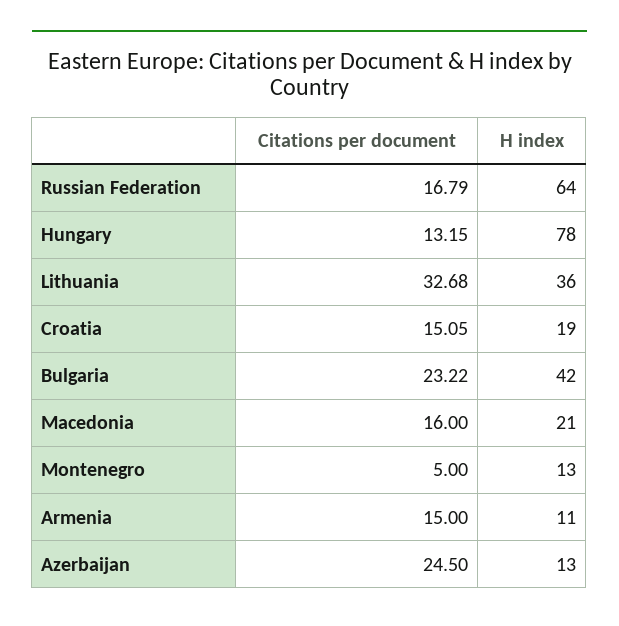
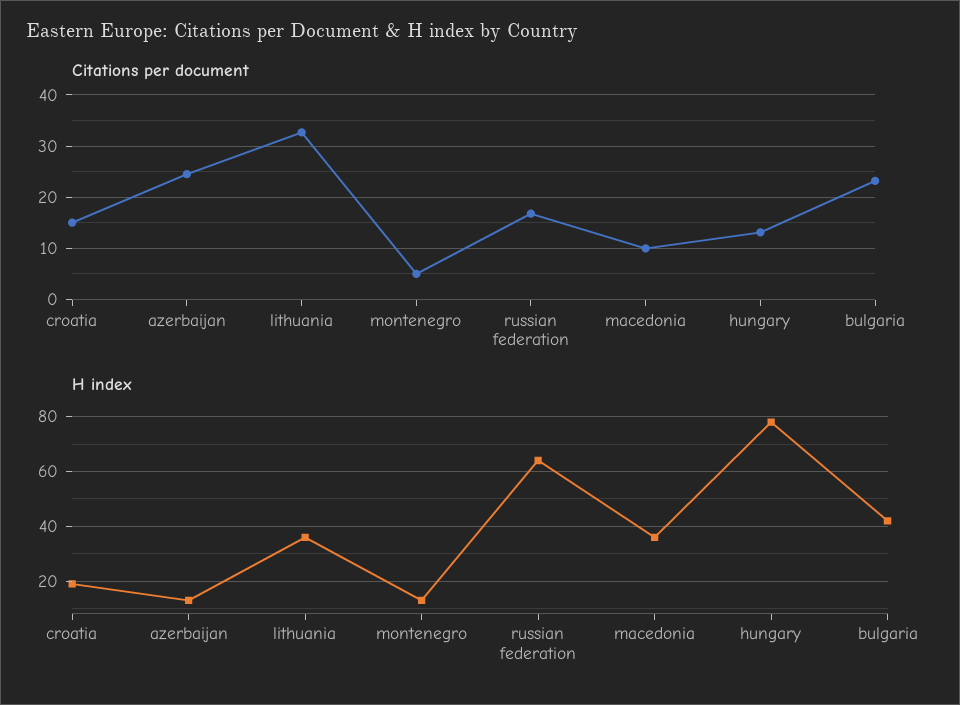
  {
    "Citations per document": {
      "Russian Federation": 16.79,
      "Hungary": 13.15,
      "Lithuania": 32.68,
      "Croatia": 15.05,
      "Bulgaria": 23.22,
-     "Macedonia": 16,
+     "Macedonia": 10,
      "Montenegro": 5,
-     "Armenia": 15,
      "Azerbaijan": 24.5
    },
    "H index": {
      "Russian Federation": 64,
      "Hungary": 78,
      "Lithuania": 36,
      "Croatia": 19,
      "Bulgaria": 42,
-     "Macedonia": 21,
+     "Macedonia": 35,
      "Montenegro": 13,
-     "Armenia": 11,
      "Azerbaijan": 13
    }
  }

